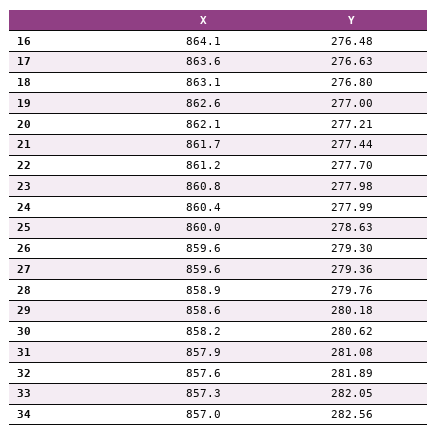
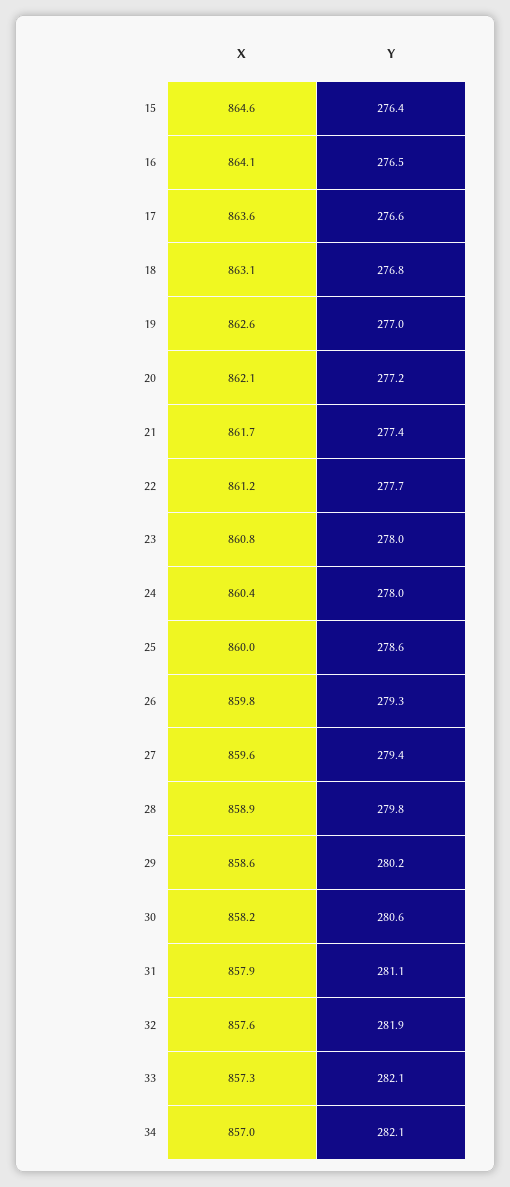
  {
    "X": {
      "16": 864.1,
      "17": 863.6,
      "18": 863.1,
      "19": 862.6,
      "20": 862.1,
      "21": 861.7,
      "22": 861.2,
      "23": 860.8,
      "24": 860.4,
      "25": 860,
-     "26": 859.6,
+     "26": 859.8,
      "27": 859.6,
      "28": 858.9,
      "29": 858.6,
      "30": 858.2,
      "31": 857.9,
      "32": 857.6,
      "33": 857.3,
-     "34": 857
+     "34": 857,
+     "15": 864.6
    },
    "Y": {
      "16": 276.48,
      "17": 276.63,
      "18": 276.8,
      "19": 277,
      "20": 277.21,
      "21": 277.44,
      "22": 277.7,
      "23": 277.98,
      "24": 277.99,
      "25": 278.63,
      "26": 279.3,
      "27": 279.36,
      "28": 279.76,
      "29": 280.18,
      "30": 280.62,
      "31": 281.08,
      "32": 281.89,
      "33": 282.05,
-     "34": 282.56
+     "34": 282.1,
+     "15": 276.4
    }
  }

